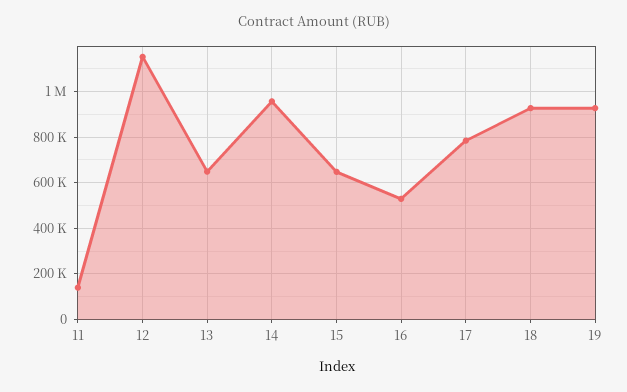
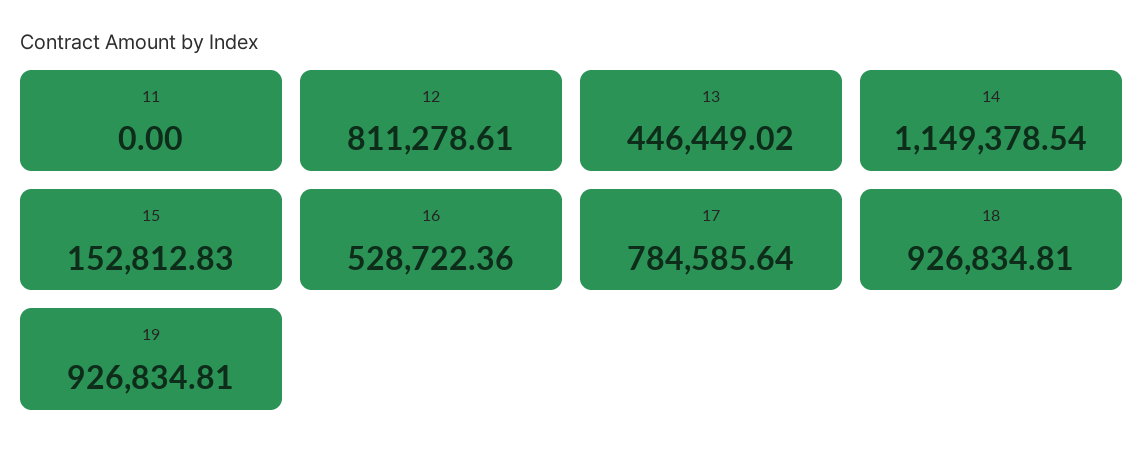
  {
-   "11": 150000,
+   "11": 0,
-   "12": 1150000,
+   "12": 811278.61,
-   "13": 650000,
+   "13": 446449.02,
-   "14": 950000,
+   "14": 1149378.54,
-   "15": 650000,
+   "15": 152812.83,
    "16": 528722.36,
    "17": 784585.64,
    "18": 926834.81,
    "19": 926834.81
  }

